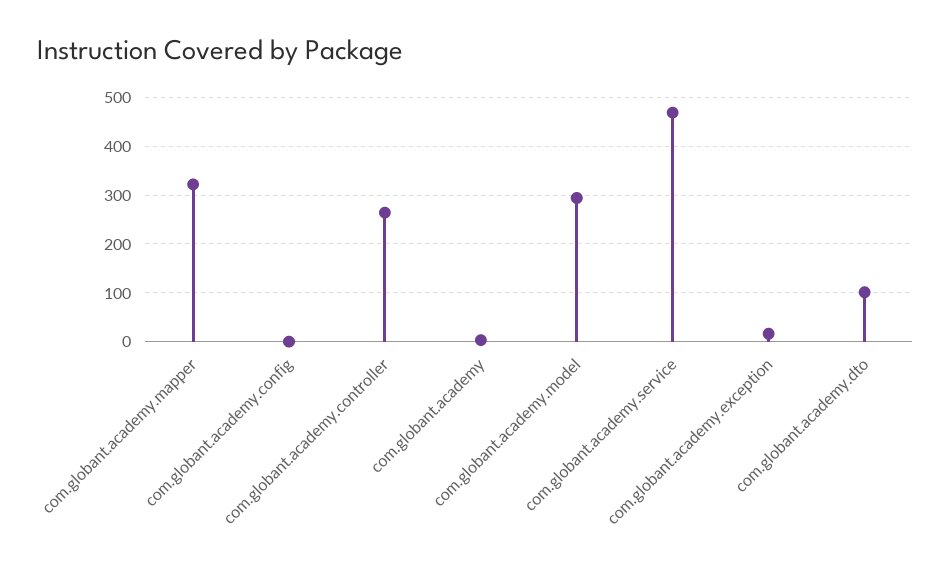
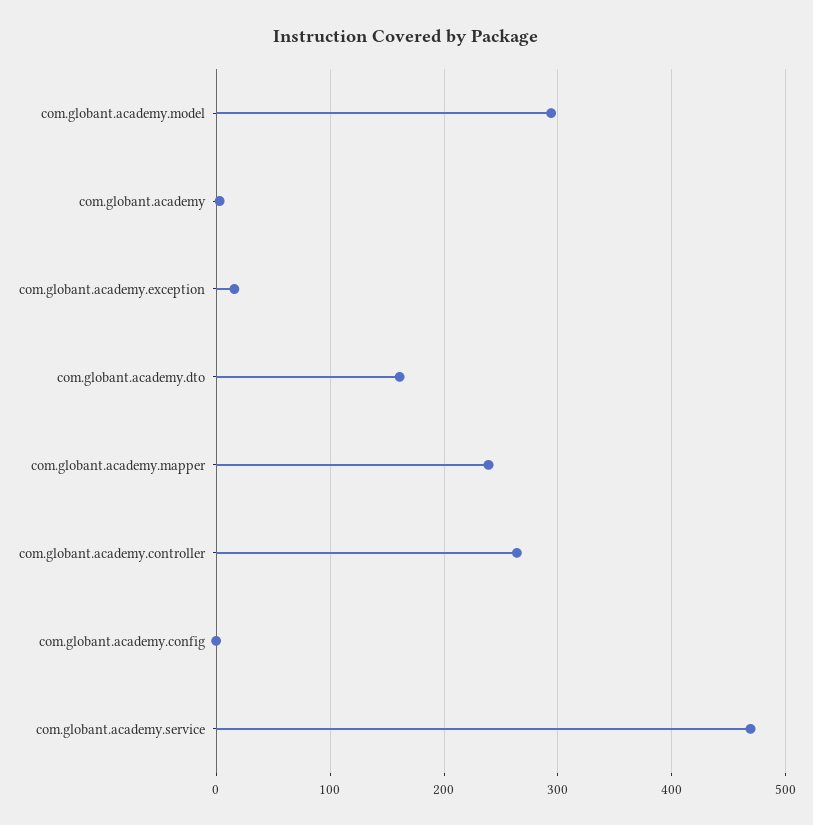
  {
-   "com.globant.academy.mapper": 320,
+   "com.globant.academy.mapper": 240,
    "com.globant.academy.config": 0,
    "com.globant.academy.controller": 260,
    "com.globant.academy": 0,
    "com.globant.academy.model": 290,
    "com.globant.academy.service": 470,
    "com.globant.academy.exception": 20,
-   "com.globant.academy.dto": 100
+   "com.globant.academy.dto": 160
  }

